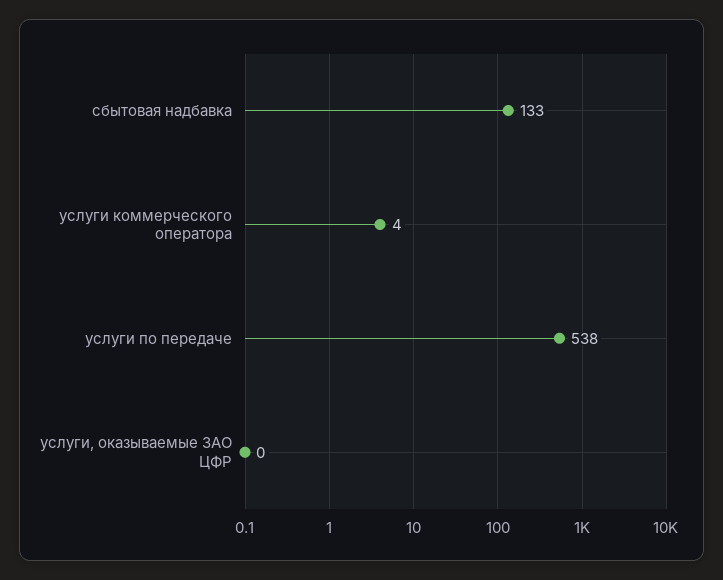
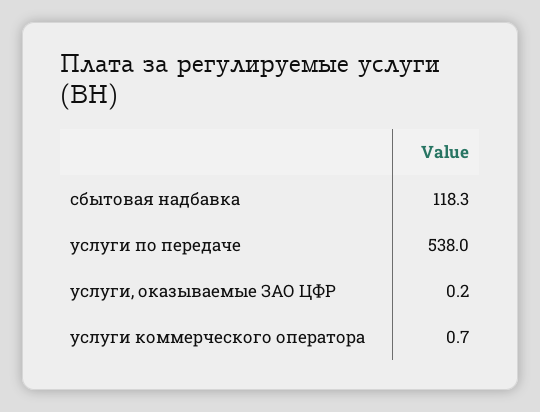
  {
-   "сбытовая надбавка": 133,
+   "сбытовая надбавка": 118.3,
-   "услуги коммерческого оператора": 4,
+   "услуги коммерческого оператора": 0.7,
    "услуги по передаче": 538,
    "услуги, оказываемые ЗАО ЦФР": 0.2
  }

